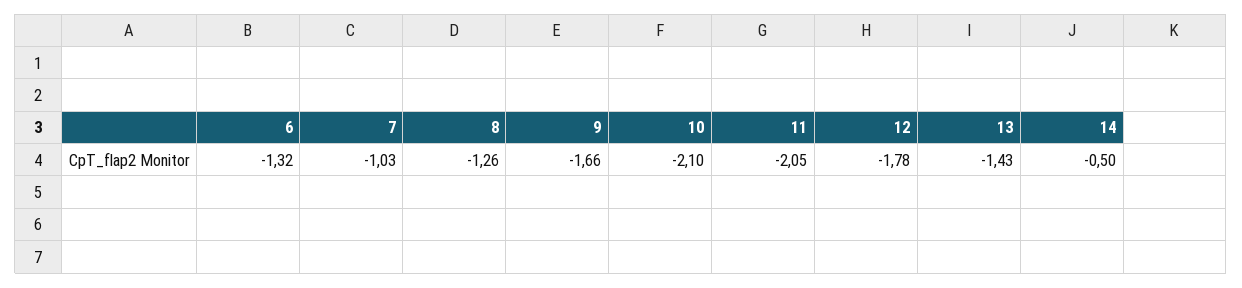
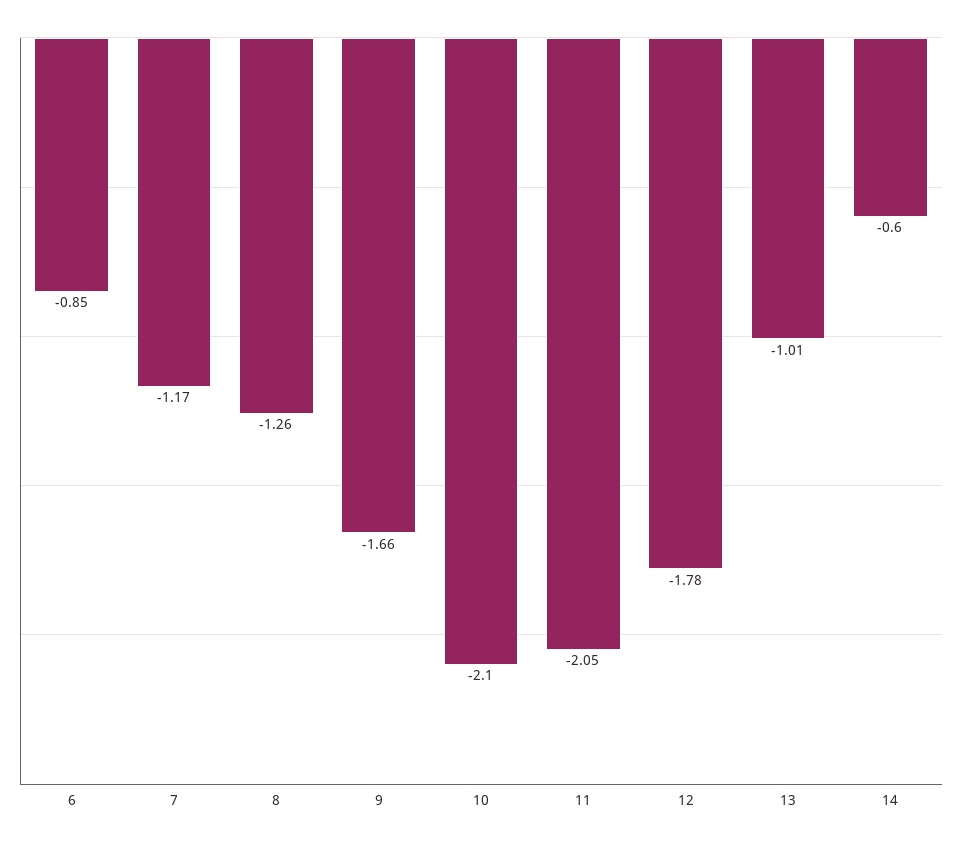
  {
-   "6": -1.32,
+   "6": -0.85,
-   "7": -1.03,
+   "7": -1.17,
    "8": -1.26,
    "9": -1.66,
    "10": -2.1,
    "11": -2.05,
    "12": -1.78,
-   "13": -1.43,
+   "13": -1.01,
-   "14": -0.5
+   "14": -0.6
  }

